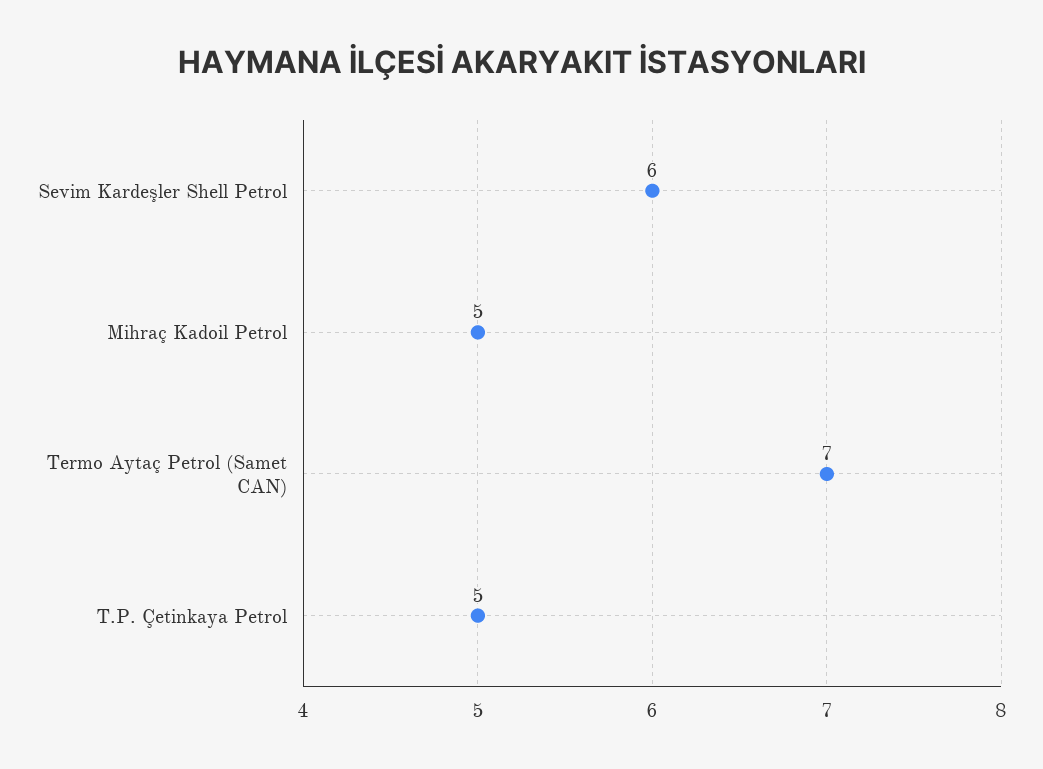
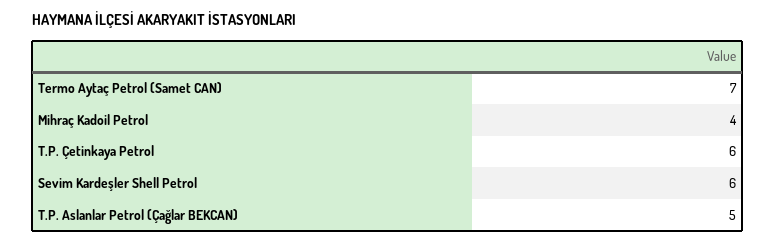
  {
    "Sevim Kardeşler Shell Petrol": 6,
-   "Mihraç Kadoil Petrol": 5,
+   "Mihraç Kadoil Petrol": 4,
    "Termo Aytaç Petrol (Samet CAN)": 7,
-   "T.P. Çetinkaya Petrol": 5
+   "T.P. Çetinkaya Petrol": 6,
+   "T.P. Aslanlar Petrol (Çağlar BEKCAN)": 5
  }

